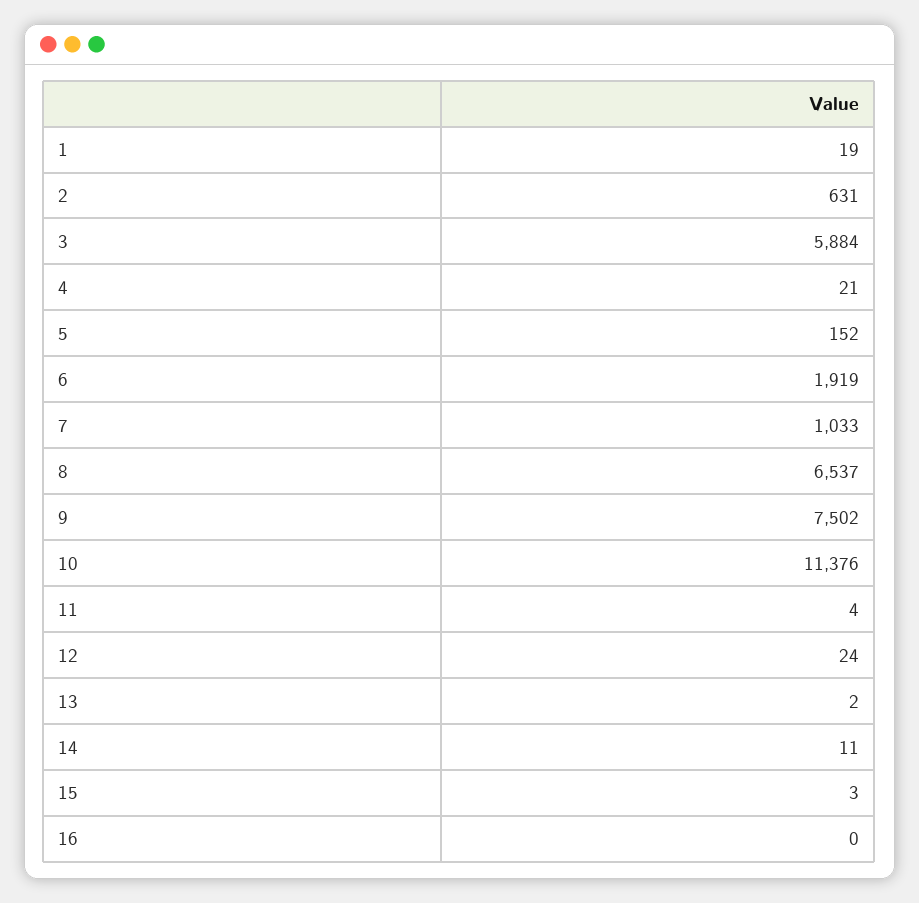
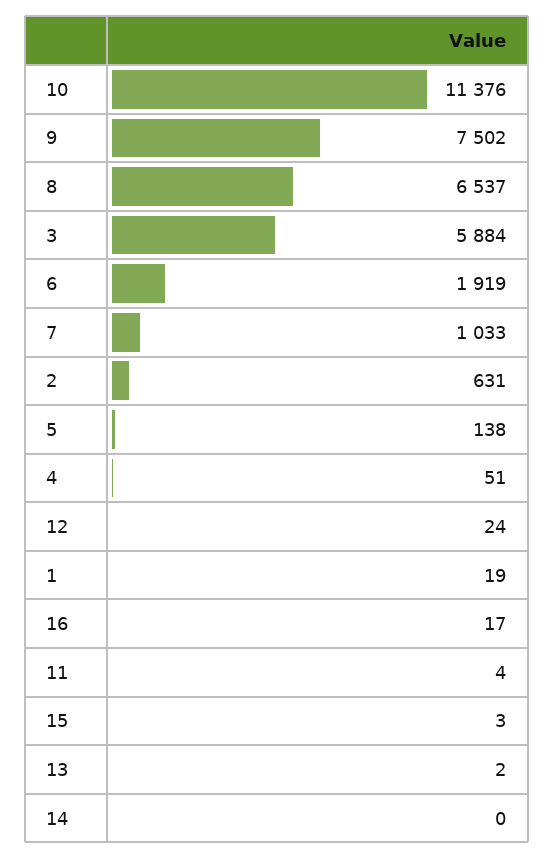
  {
    "1": 19,
    "2": 631,
    "3": 5884,
-   "4": 21,
+   "4": 51,
-   "5": 152,
+   "5": 138,
    "6": 1919,
    "7": 1033,
    "8": 6537,
    "9": 7502,
    "10": 11376,
    "11": 4,
    "12": 24,
    "13": 2,
-   "14": 11,
+   "14": 0,
    "15": 3,
-   "16": 0
+   "16": 17
  }

